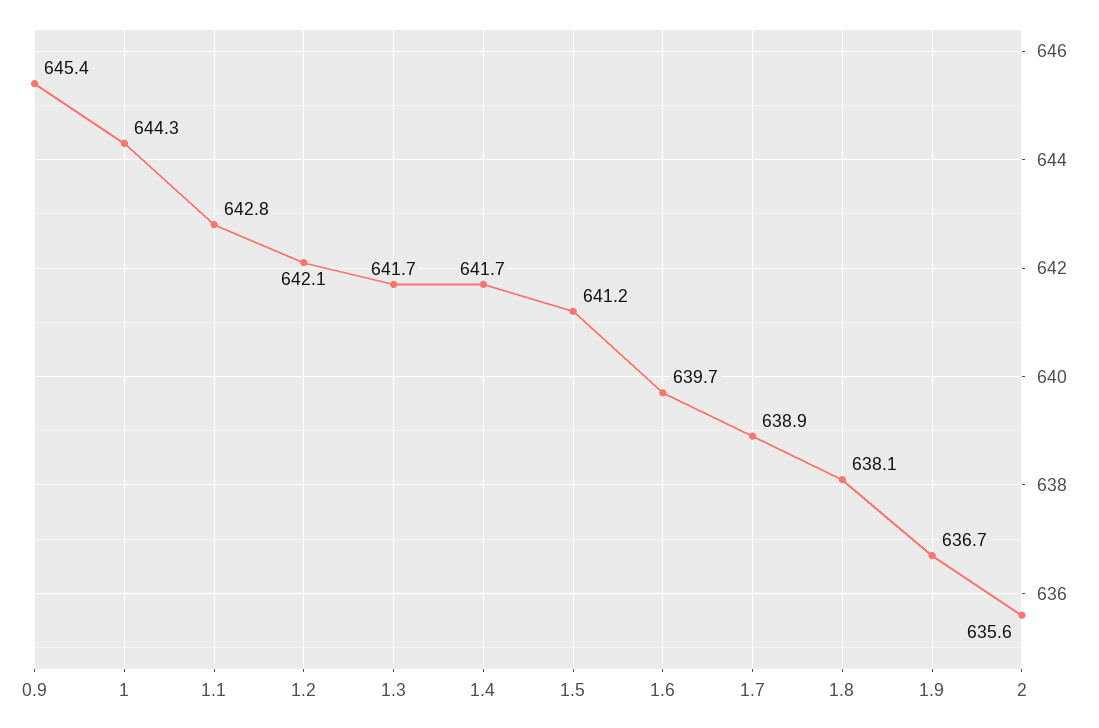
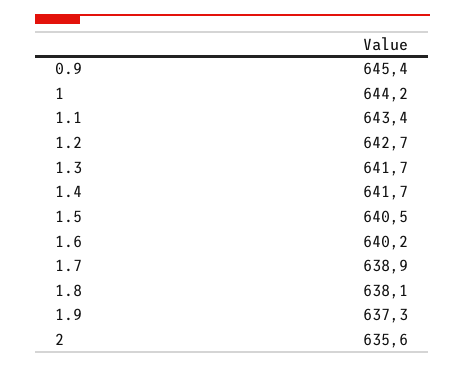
  {
    "0.9": 645.4,
-   "1": 644.3,
+   "1": 644.2,
-   "1.1": 642.8,
+   "1.1": 643.4,
-   "1.2": 642.1,
+   "1.2": 642.7,
    "1.3": 641.7,
    "1.4": 641.7,
-   "1.5": 641.2,
+   "1.5": 640.5,
-   "1.6": 639.7,
+   "1.6": 640.2,
    "1.7": 638.9,
    "1.8": 638.1,
-   "1.9": 636.7,
+   "1.9": 637.3,
    "2": 635.6
  }

